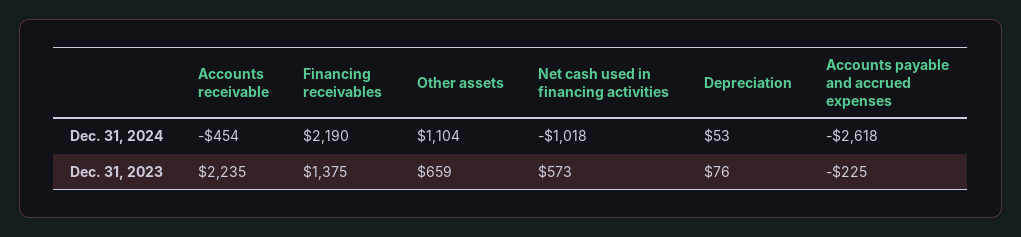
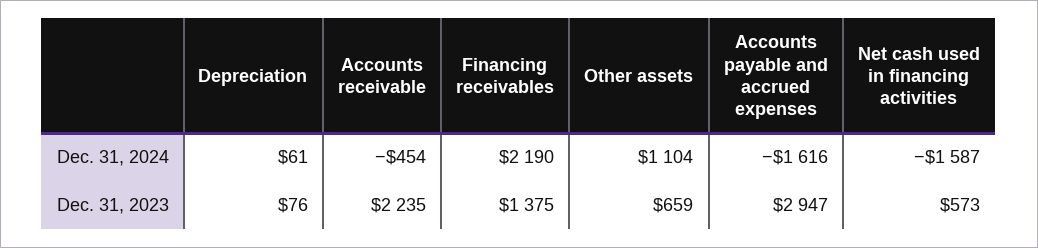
  {
    "Accounts receivable": {
      "Dec. 31, 2024": -454,
      "Dec. 31, 2023": 2235
    },
    "Financing receivables": {
      "Dec. 31, 2024": 2190,
      "Dec. 31, 2023": 1375
    },
    "Other assets": {
      "Dec. 31, 2024": 1104,
      "Dec. 31, 2023": 659
    },
    "Net cash used in financing activities": {
-     "Dec. 31, 2024": -1018,
+     "Dec. 31, 2024": -1587,
      "Dec. 31, 2023": 573
    },
    "Depreciation": {
-     "Dec. 31, 2024": 53,
+     "Dec. 31, 2024": 61,
      "Dec. 31, 2023": 76
    },
    "Accounts payable and accrued expenses": {
-     "Dec. 31, 2024": -2618,
+     "Dec. 31, 2024": -1616,
-     "Dec. 31, 2023": -225
+     "Dec. 31, 2023": 2947
    }
  }

